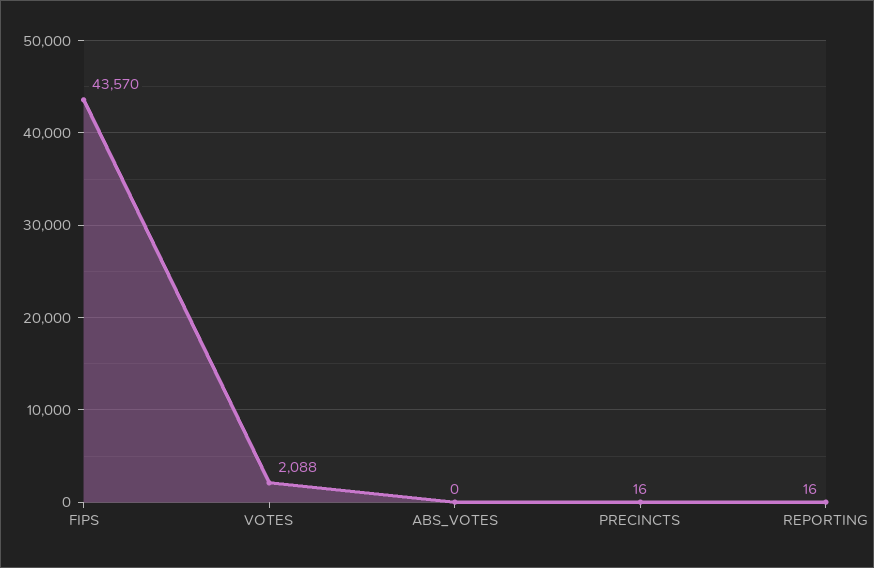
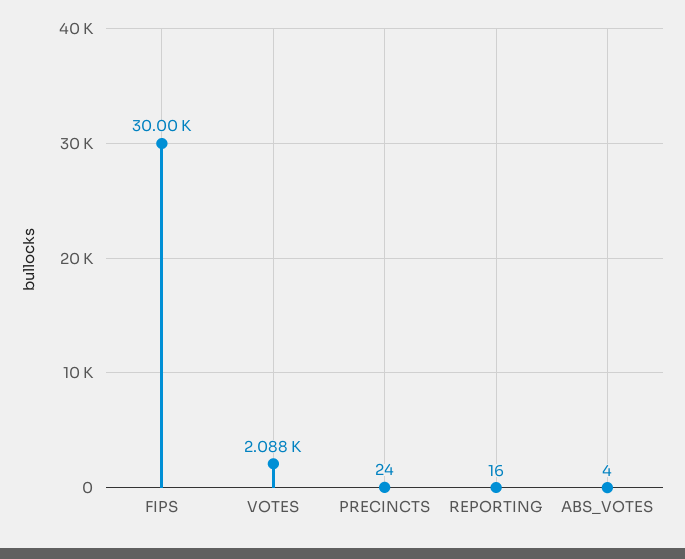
  {
-   "FIPS": 43570,
+   "FIPS": 30000,
    "VOTES": 2088,
-   "ABS_VOTES": 0,
+   "ABS_VOTES": 4,
-   "PRECINCTS": 16,
+   "PRECINCTS": 24,
    "REPORTING": 16
  }

